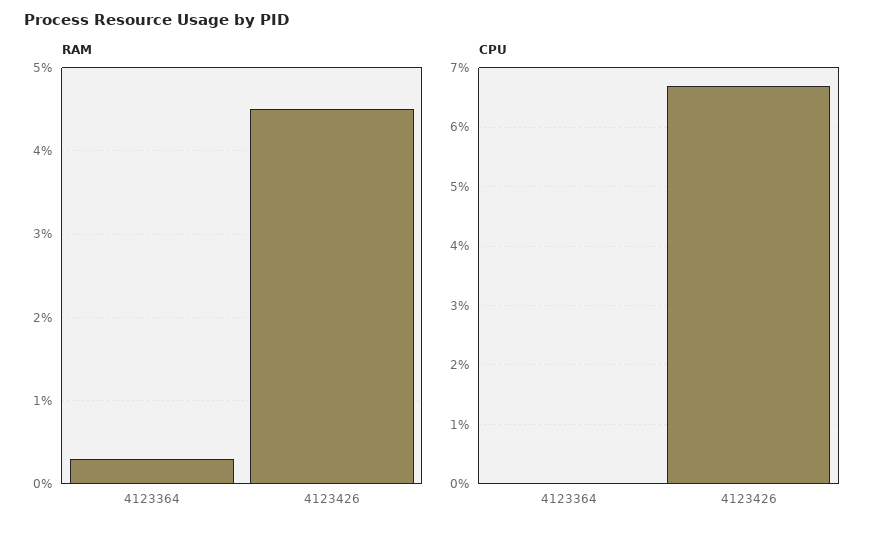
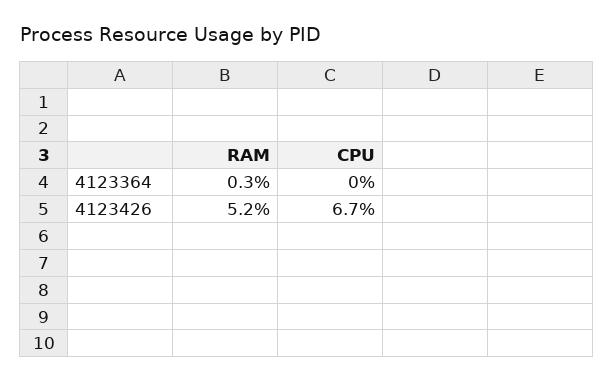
  {
    "RAM": {
      "4123364": 0.3,
-     "4123426": 4.5
+     "4123426": 5.2
    },
    "CPU": {
      "4123364": 0,
      "4123426": 6.7
    }
  }

